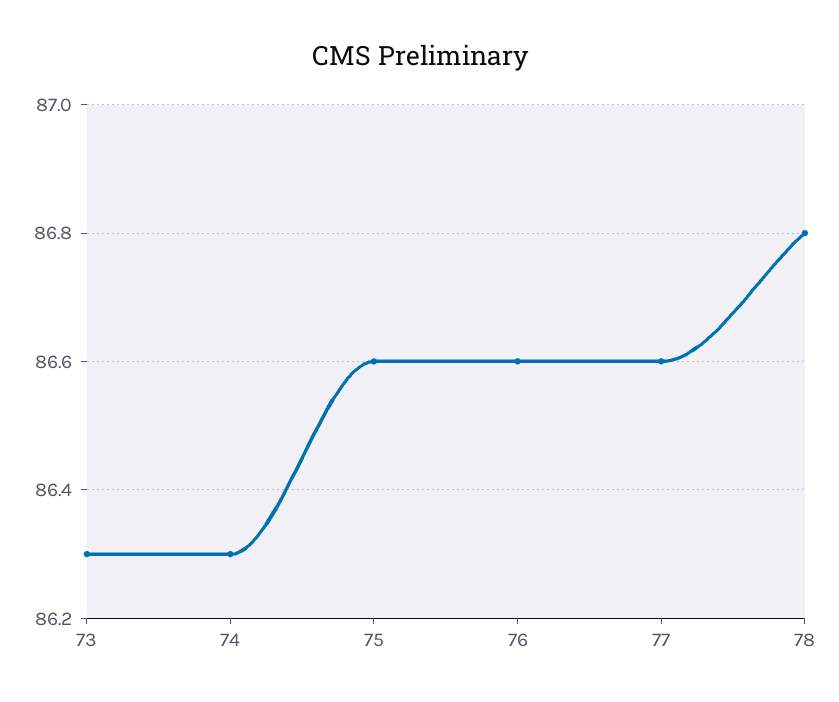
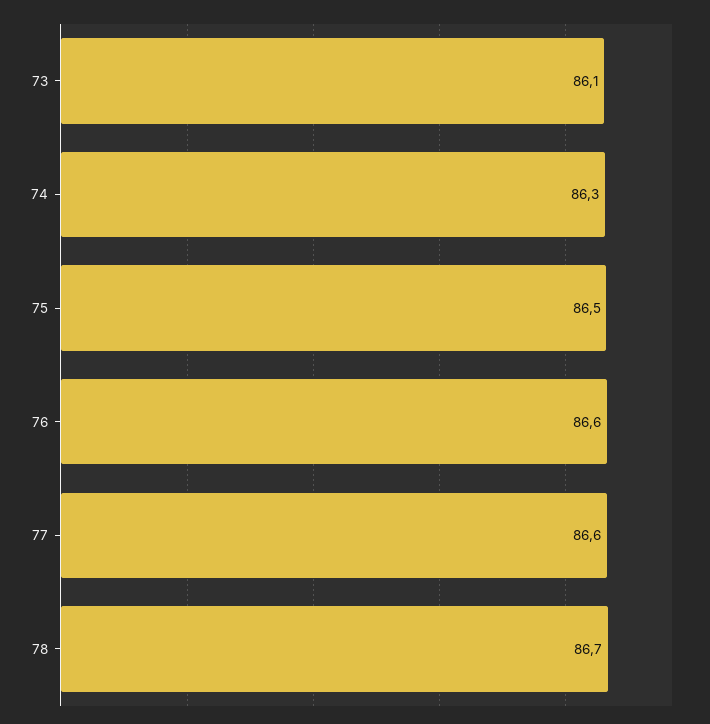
  {
-   "73": 86.3,
+   "73": 86.1,
    "74": 86.3,
-   "75": 86.6,
+   "75": 86.5,
    "76": 86.6,
    "77": 86.6,
-   "78": 86.8
+   "78": 86.7
  }

